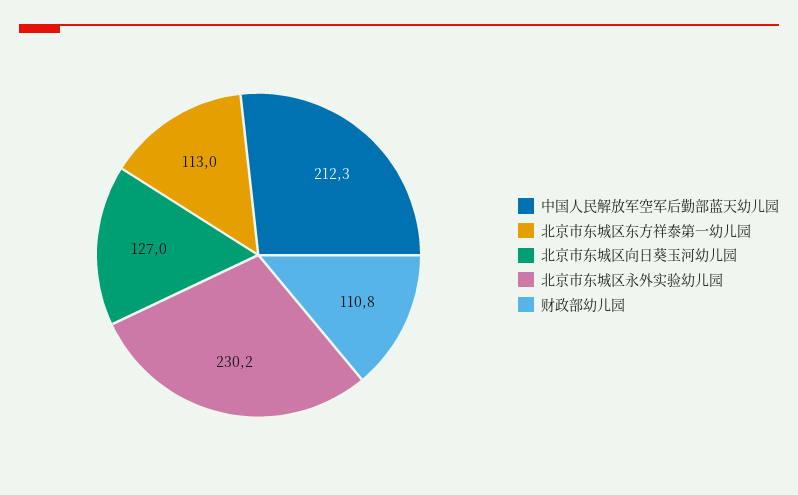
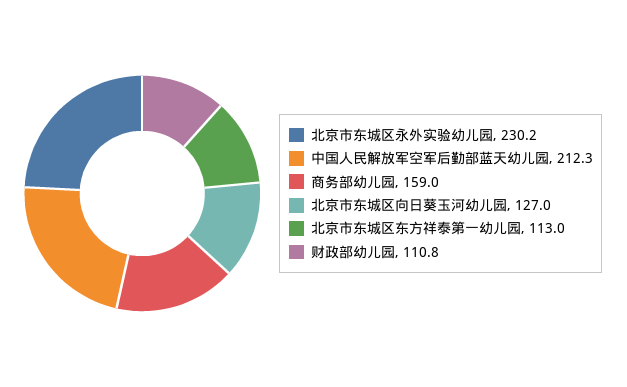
  {
    "中国人民解放军空军后勤部蓝天幼儿园": 212.3,
    "北京市东城区东方祥泰第一幼儿园": 113,
    "北京市东城区向日葵玉河幼儿园": 127,
    "北京市东城区永外实验幼儿园": 230.2,
-   "财政部幼儿园": 110.8
+   "财政部幼儿园": 110.8,
+   "商务部幼儿园": 159
  }

